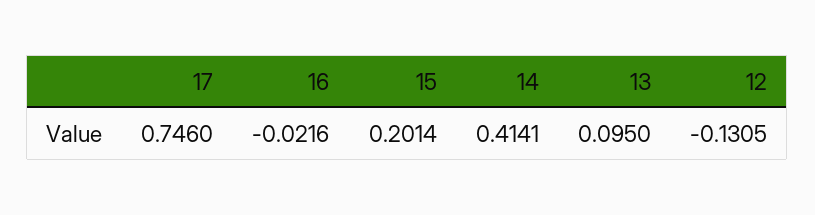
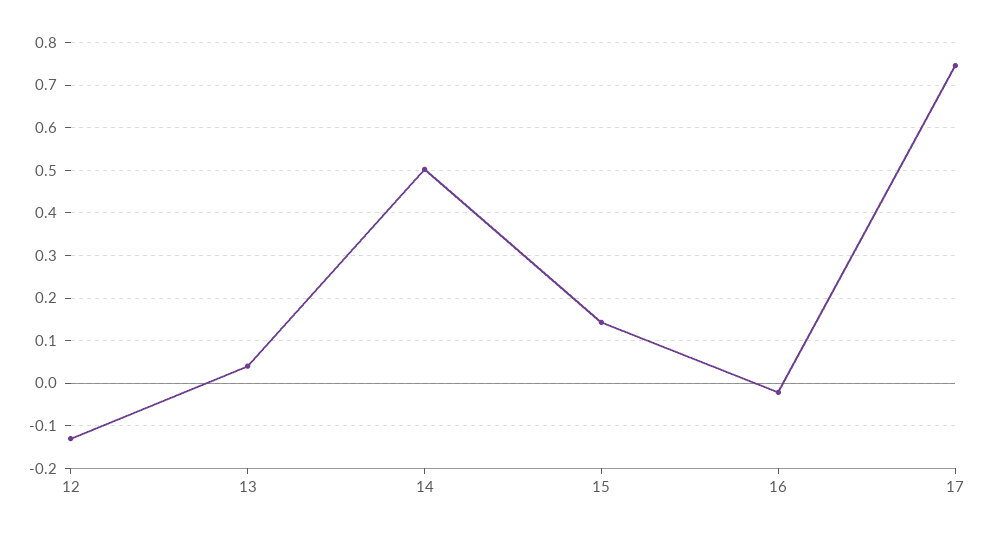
  {
    "17": 0.746,
    "16": -0.0216,
-   "15": 0.2014,
+   "15": 0.14,
-   "14": 0.4141,
+   "14": 0.5,
-   "13": 0.095,
+   "13": 0.04,
    "12": -0.1305
  }

